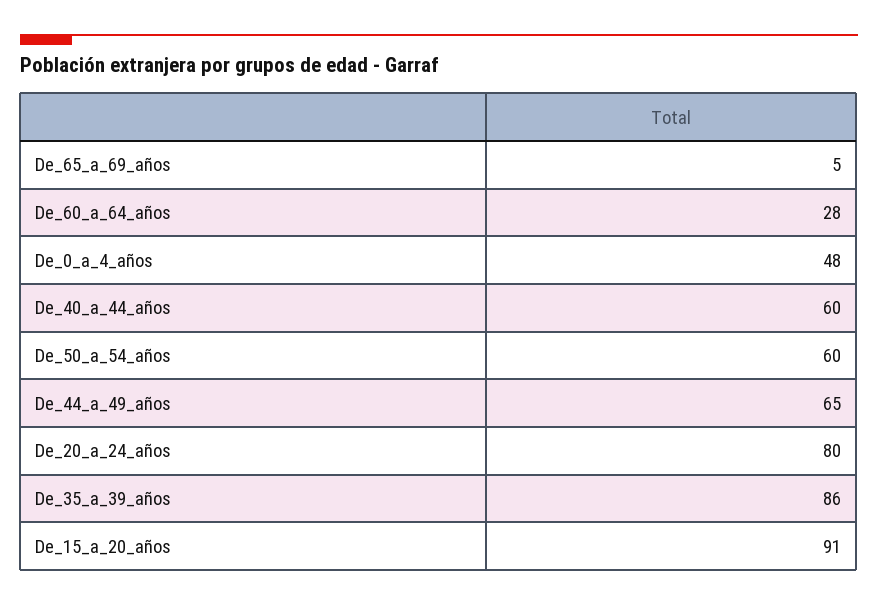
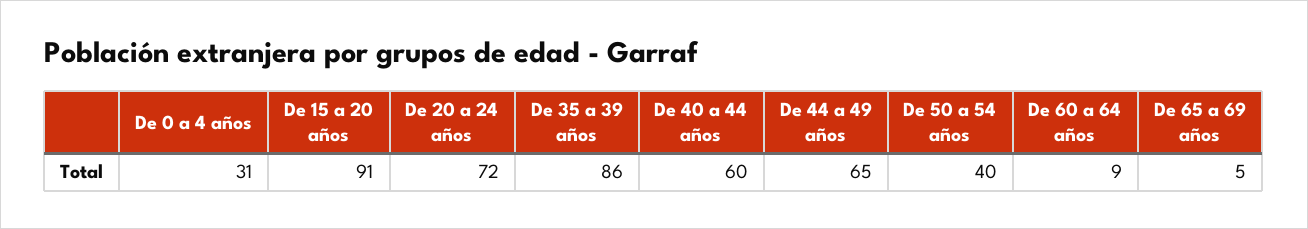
  {
    "De_65_a_69_años": 5,
-   "De_60_a_64_años": 28,
+   "De_60_a_64_años": 9,
-   "De_0_a_4_años": 48,
+   "De_0_a_4_años": 31,
    "De_40_a_44_años": 60,
-   "De_50_a_54_años": 60,
+   "De_50_a_54_años": 40,
    "De_44_a_49_años": 65,
-   "De_20_a_24_años": 80,
+   "De_20_a_24_años": 72,
    "De_35_a_39_años": 86,
    "De_15_a_20_años": 91
  }

